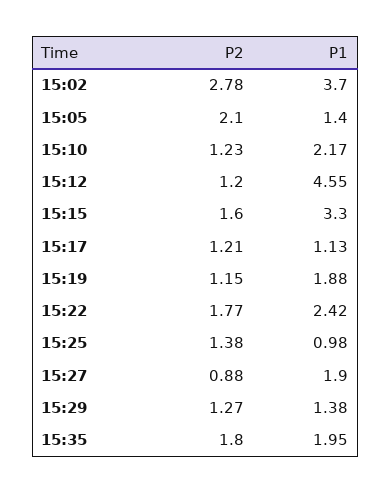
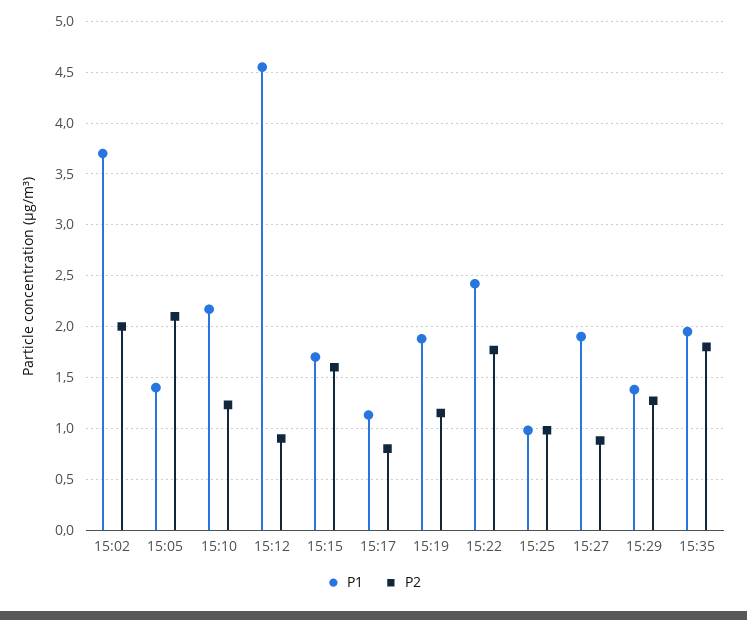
  {
    "P2": {
-     "15:02": 2.78,
+     "15:02": 2,
      "15:05": 2.1,
      "15:10": 1.23,
-     "15:12": 1.2,
+     "15:12": 0.9,
      "15:15": 1.6,
-     "15:17": 1.21,
+     "15:17": 0.8,
      "15:19": 1.15,
      "15:22": 1.77,
-     "15:25": 1.38,
+     "15:25": 1,
      "15:27": 0.88,
      "15:29": 1.27,
      "15:35": 1.8
    },
    "P1": {
      "15:02": 3.7,
      "15:05": 1.4,
      "15:10": 2.17,
      "15:12": 4.55,
-     "15:15": 3.3,
+     "15:15": 1.7,
      "15:17": 1.13,
      "15:19": 1.88,
      "15:22": 2.42,
      "15:25": 0.98,
      "15:27": 1.9,
      "15:29": 1.38,
      "15:35": 1.95
    }
  }

